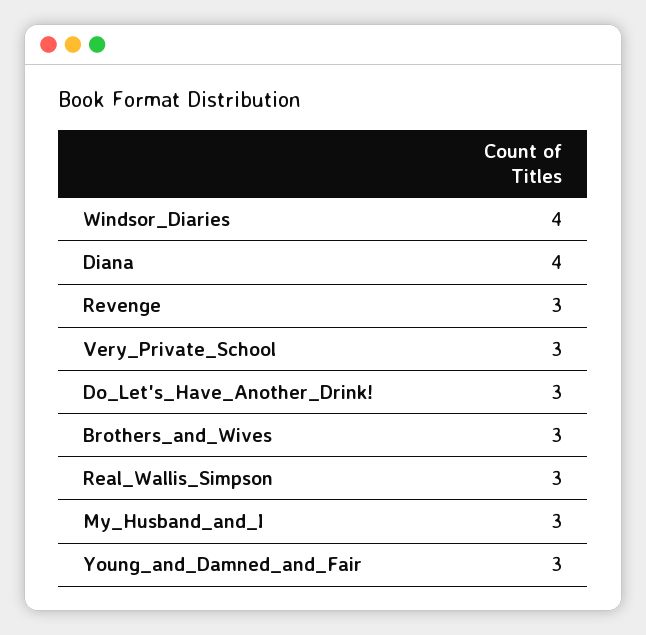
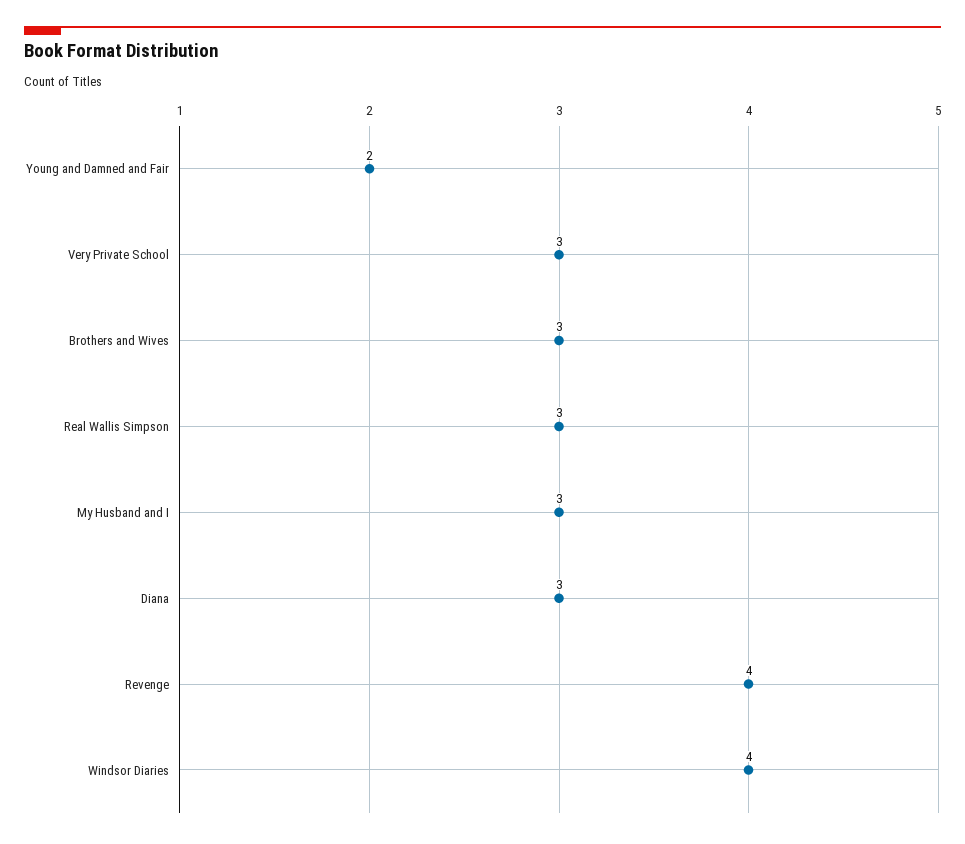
  {
    "Windsor_Diaries": 4,
-   "Diana": 4,
+   "Diana": 3,
-   "Revenge": 3,
+   "Revenge": 4,
    "Very_Private_School": 3,
-   "Do_Let's_Have_Another_Drink!": 3,
    "Brothers_and_Wives": 3,
    "Real_Wallis_Simpson": 3,
    "My_Husband_and_I": 3,
-   "Young_and_Damned_and_Fair": 3
+   "Young_and_Damned_and_Fair": 2
  }

